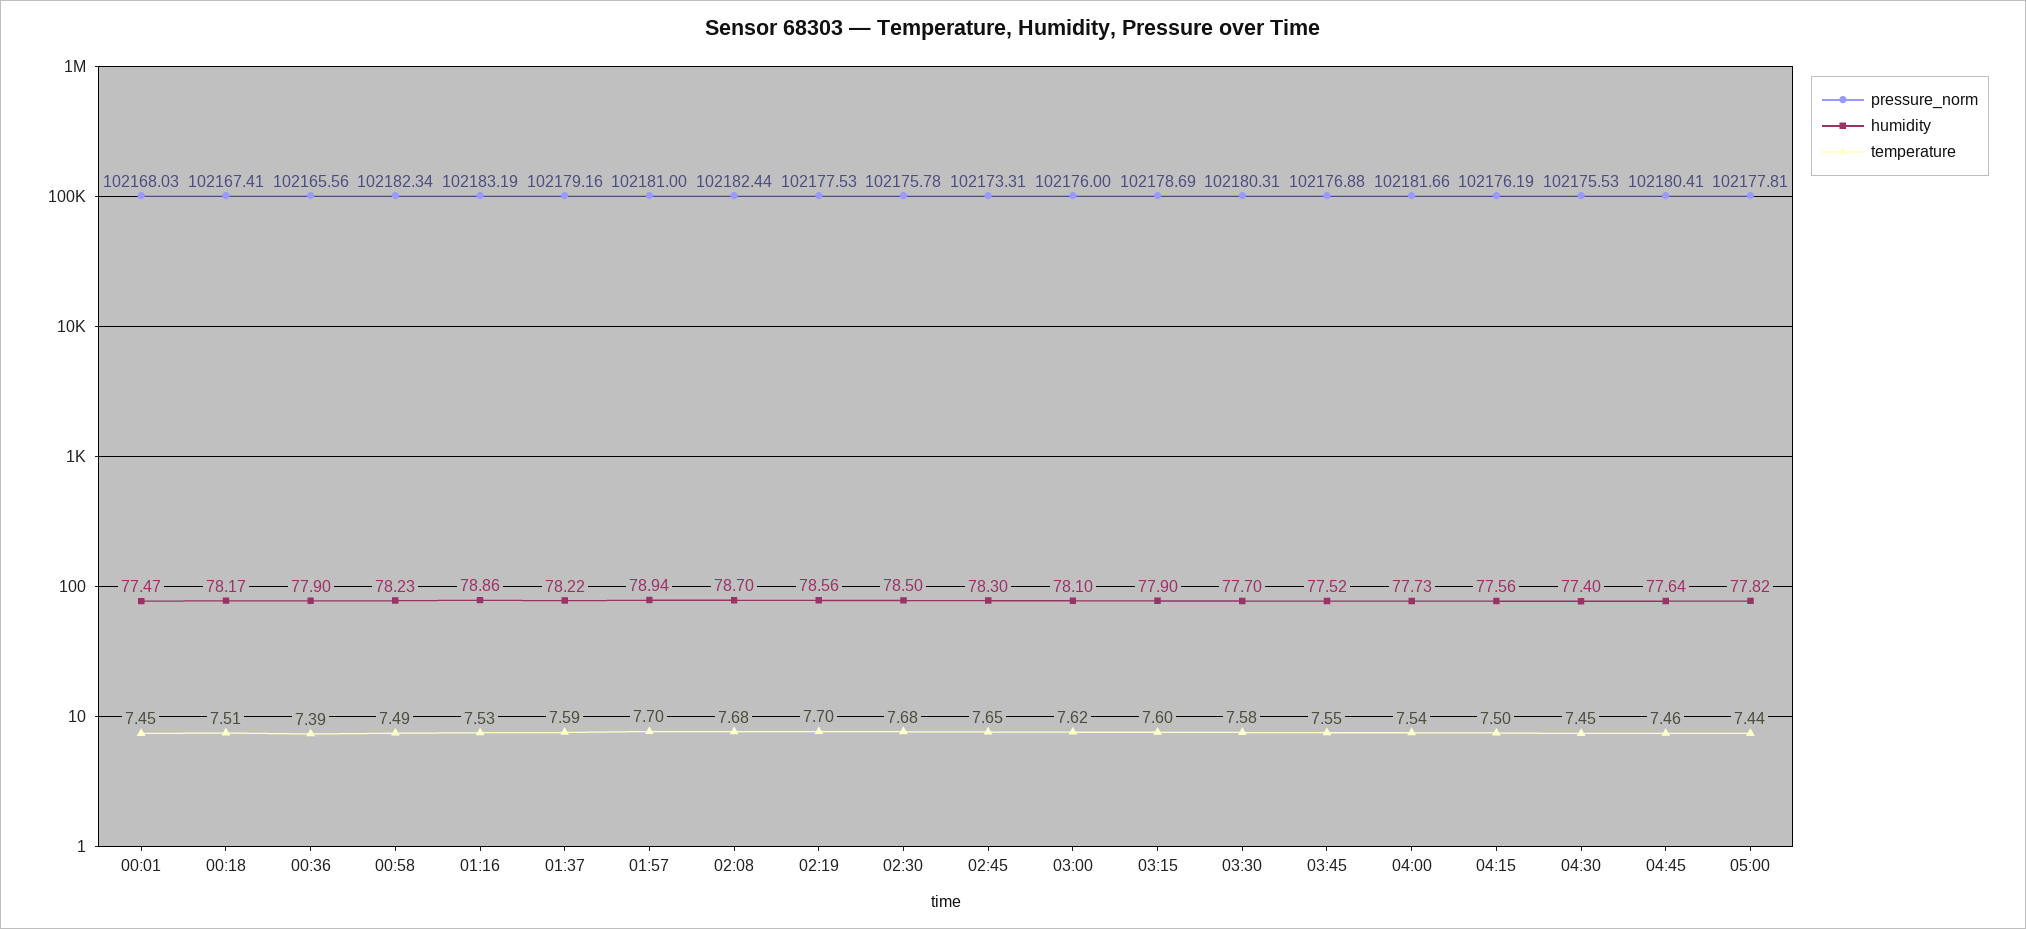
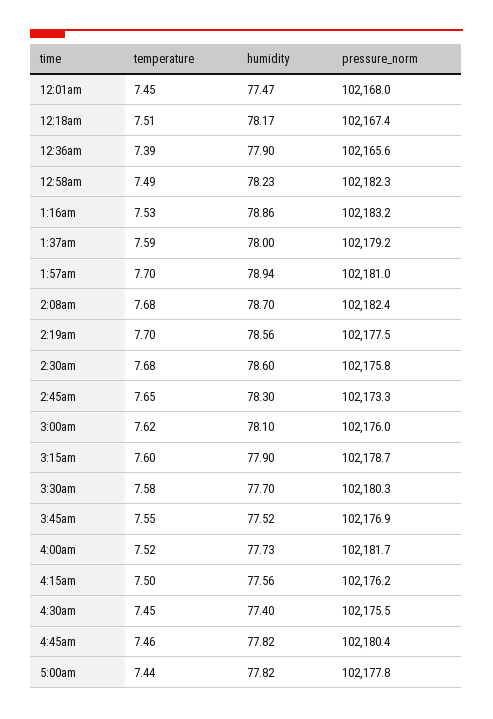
  {
    "pressure_norm": {
      "00:01": 102168.03,
      "00:18": 102167.41,
      "00:36": 102165.56,
      "00:58": 102182.34,
      "01:16": 102183.19,
      "01:37": 102179.16,
      "01:57": 102181,
      "02:08": 102182.44,
      "02:19": 102177.53,
      "02:30": 102175.78,
      "02:45": 102173.31,
      "03:00": 102176,
      "03:15": 102178.69,
      "03:30": 102180.31,
      "03:45": 102176.88,
      "04:00": 102181.66,
      "04:15": 102176.19,
      "04:30": 102175.53,
      "04:45": 102180.41,
      "05:00": 102177.81
    },
    "humidity": {
      "00:01": 77.47,
      "00:18": 78.17,
      "00:36": 77.9,
      "00:58": 78.23,
      "01:16": 78.86,
-     "01:37": 78.22,
+     "01:37": 78,
      "01:57": 78.94,
      "02:08": 78.7,
      "02:19": 78.56,
-     "02:30": 78.5,
+     "02:30": 78.6,
      "02:45": 78.3,
      "03:00": 78.1,
      "03:15": 77.9,
      "03:30": 77.7,
      "03:45": 77.52,
      "04:00": 77.73,
      "04:15": 77.56,
      "04:30": 77.4,
-     "04:45": 77.64,
+     "04:45": 77.82,
      "05:00": 77.82
    },
    "temperature": {
      "00:01": 7.45,
      "00:18": 7.51,
      "00:36": 7.39,
      "00:58": 7.49,
      "01:16": 7.53,
      "01:37": 7.59,
      "01:57": 7.7,
      "02:08": 7.68,
      "02:19": 7.7,
      "02:30": 7.68,
      "02:45": 7.65,
      "03:00": 7.62,
      "03:15": 7.6,
      "03:30": 7.58,
      "03:45": 7.55,
-     "04:00": 7.54,
+     "04:00": 7.52,
      "04:15": 7.5,
      "04:30": 7.45,
      "04:45": 7.46,
      "05:00": 7.44
    }
  }

